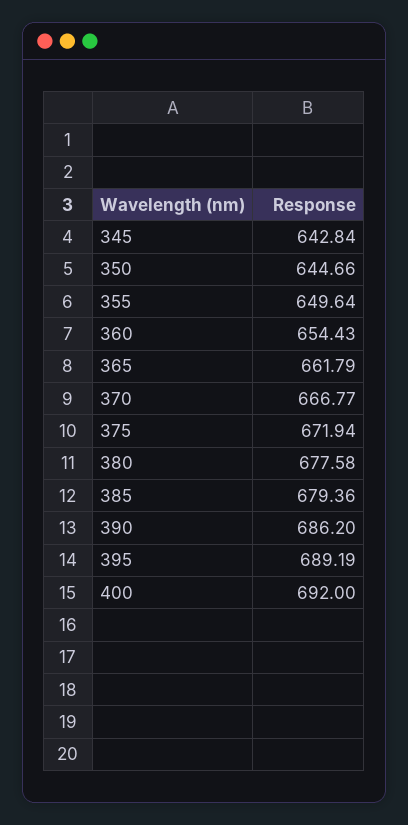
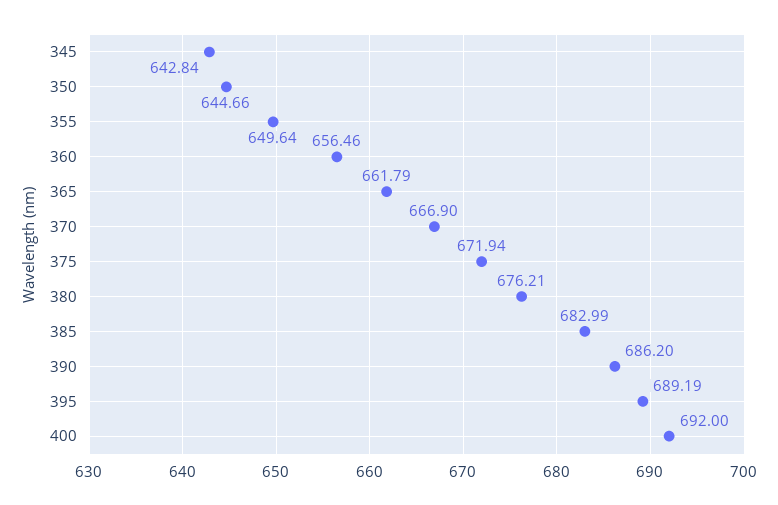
  {
    "345": 642.84,
    "350": 644.66,
    "355": 649.64,
-   "360": 654.43,
+   "360": 656.46,
    "365": 661.79,
-   "370": 666.77,
+   "370": 666.9,
    "375": 671.94,
-   "380": 677.58,
+   "380": 676.21,
-   "385": 679.36,
+   "385": 682.99,
    "390": 686.2,
    "395": 689.19,
    "400": 692
  }

